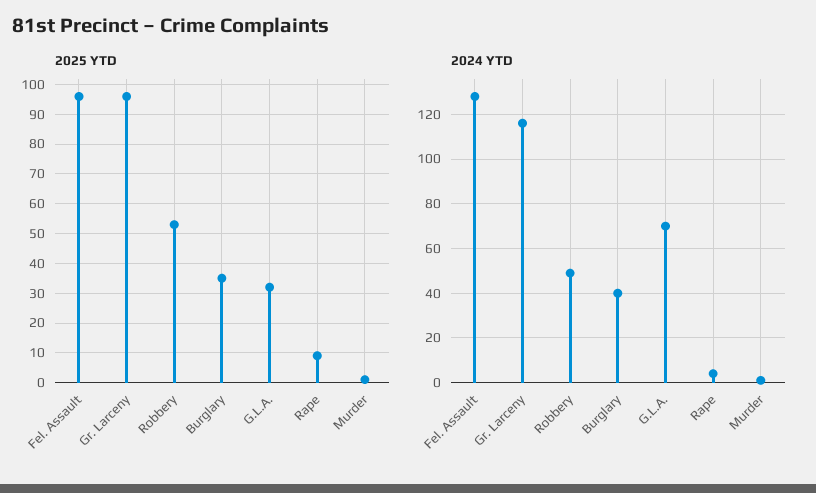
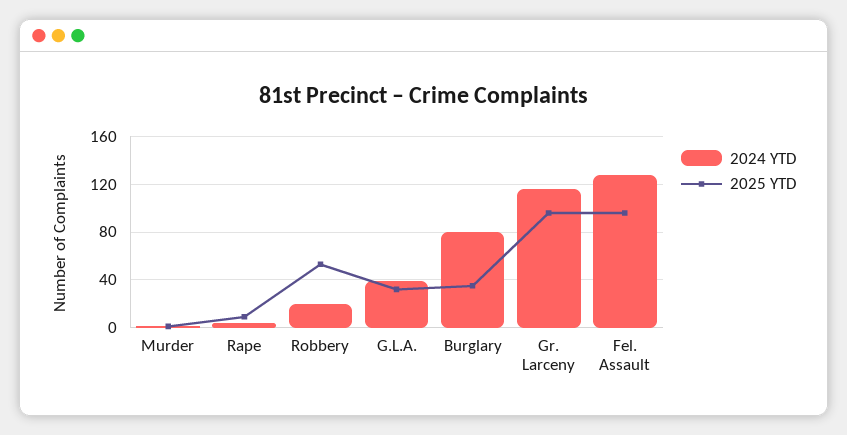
  {
    "2025 YTD": {
      "Fel. Assault": 95,
      "Gr. Larceny": 95,
      "Robbery": 55,
      "Burglary": 35,
      "G.L.A.": 30,
      "Rape": 10,
      "Murder": 0
    },
    "2024 YTD": {
      "Fel. Assault": 130,
      "Gr. Larceny": 115,
-     "Robbery": 50,
+     "Robbery": 20,
-     "Burglary": 40,
+     "Burglary": 80,
-     "G.L.A.": 70,
+     "G.L.A.": 40,
      "Rape": 5,
      "Murder": 0
    }
  }

